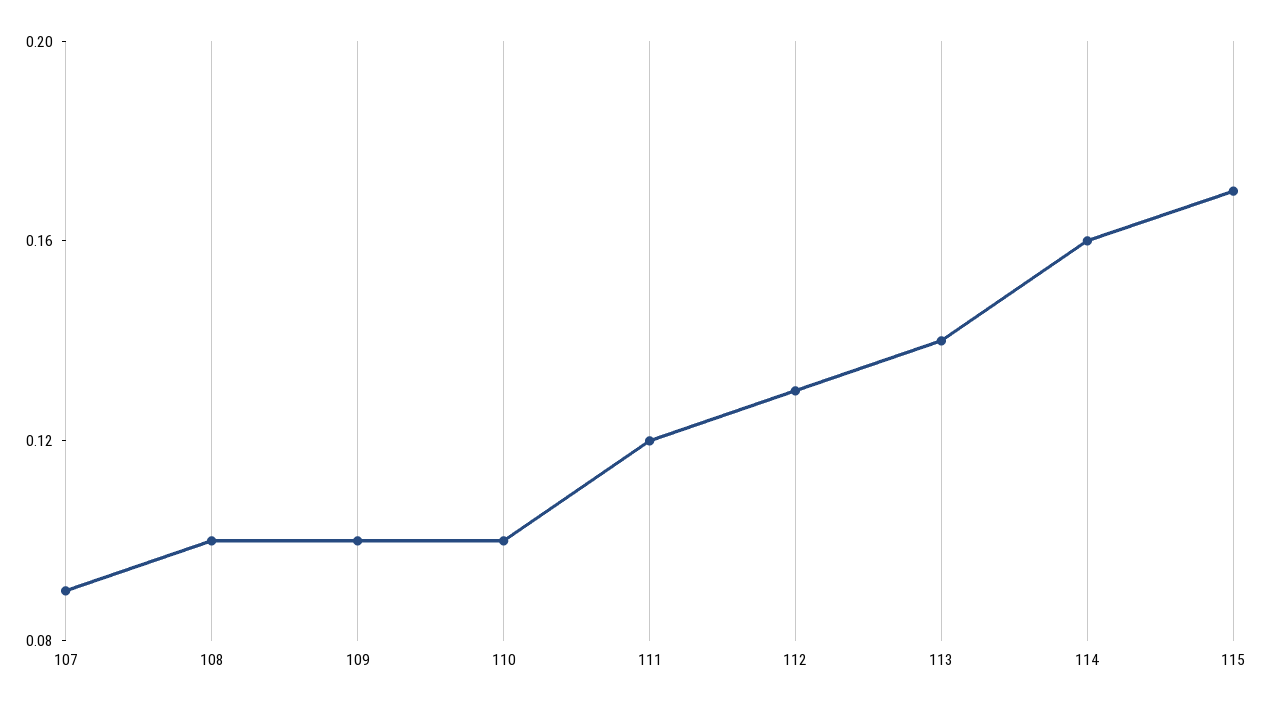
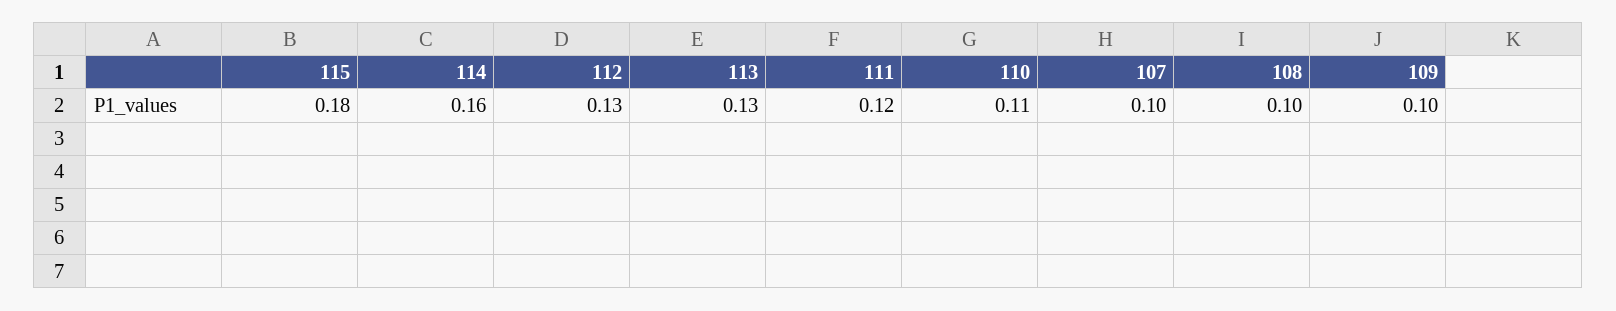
  {
-   "107": 0.09,
+   "107": 0.1,
    "108": 0.1,
    "109": 0.1,
-   "110": 0.1,
+   "110": 0.11,
    "111": 0.12,
    "112": 0.13,
-   "113": 0.14,
+   "113": 0.13,
    "114": 0.16,
-   "115": 0.17
+   "115": 0.18
  }

